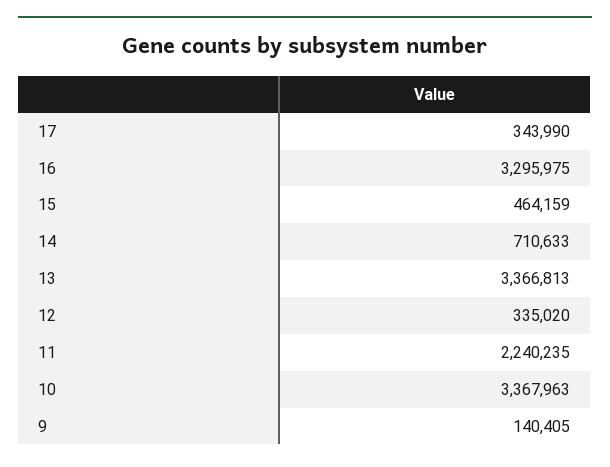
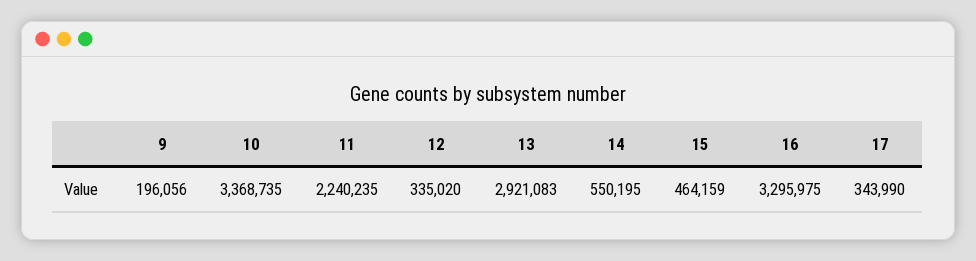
  {
    "17": 343990,
    "16": 3295975,
    "15": 464159,
-   "14": 710633,
+   "14": 550195,
-   "13": 3366813,
+   "13": 2921083,
    "12": 335020,
    "11": 2240235,
-   "10": 3367963,
+   "10": 3368735,
-   "9": 140405
+   "9": 196056
  }

